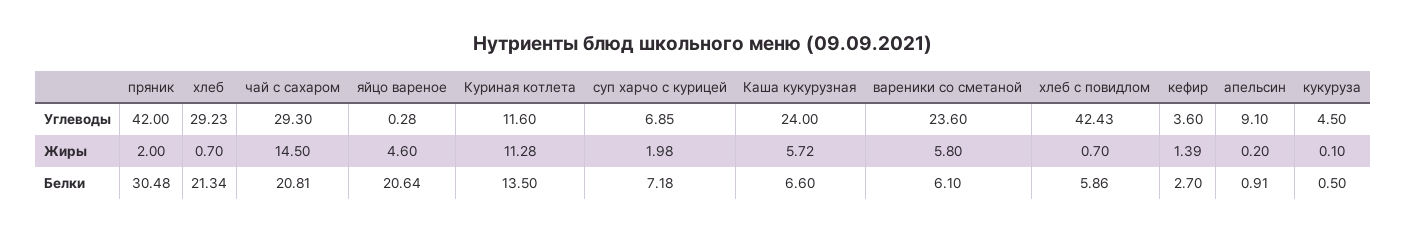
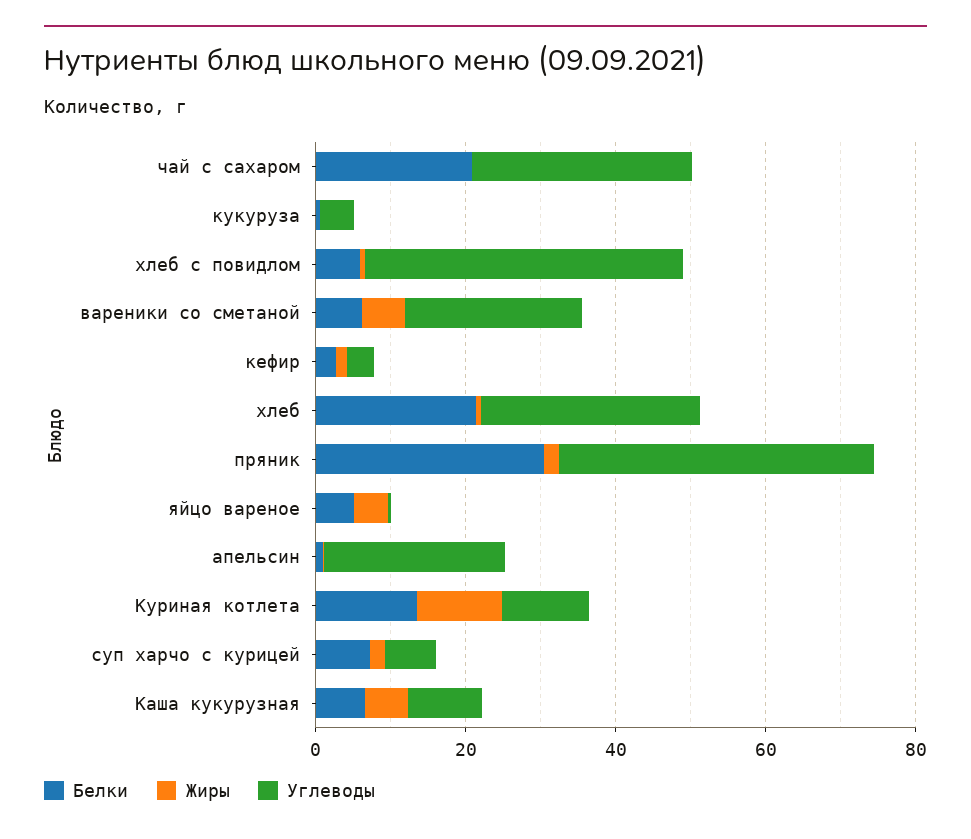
  {
    "Углеводы": {
      "пряник": 42,
      "хлеб": 29.23,
      "чай с сахаром": 29.3,
      "яйцо вареное": 0.28,
      "Куриная котлета": 11.6,
      "суп харчо с курицей": 6.85,
-     "Каша кукурузная": 24,
+     "Каша кукурузная": 10,
      "вареники со сметаной": 23.6,
      "хлеб с повидлом": 42.43,
      "кефир": 3.6,
-     "апельсин": 9.1,
+     "апельсин": 25,
      "кукуруза": 4.5
    },
    "Жиры": {
      "пряник": 2,
      "хлеб": 0.7,
-     "чай с сахаром": 14.5,
+     "чай с сахаром": 0,
      "яйцо вареное": 4.6,
      "Куриная котлета": 11.28,
      "суп харчо с курицей": 1.98,
      "Каша кукурузная": 5.72,
      "вареники со сметаной": 5.8,
      "хлеб с повидлом": 0.7,
      "кефир": 1.39,
      "апельсин": 0.2,
      "кукуруза": 0.1
    },
    "Белки": {
      "пряник": 30.48,
      "хлеб": 21.34,
      "чай с сахаром": 20.81,
-     "яйцо вареное": 20.64,
+     "яйцо вареное": 5,
      "Куриная котлета": 13.5,
      "суп харчо с курицей": 7.18,
      "Каша кукурузная": 6.6,
      "вареники со сметаной": 6.1,
      "хлеб с повидлом": 5.86,
      "кефир": 2.7,
      "апельсин": 0.91,
      "кукуруза": 0.5
    }
  }

